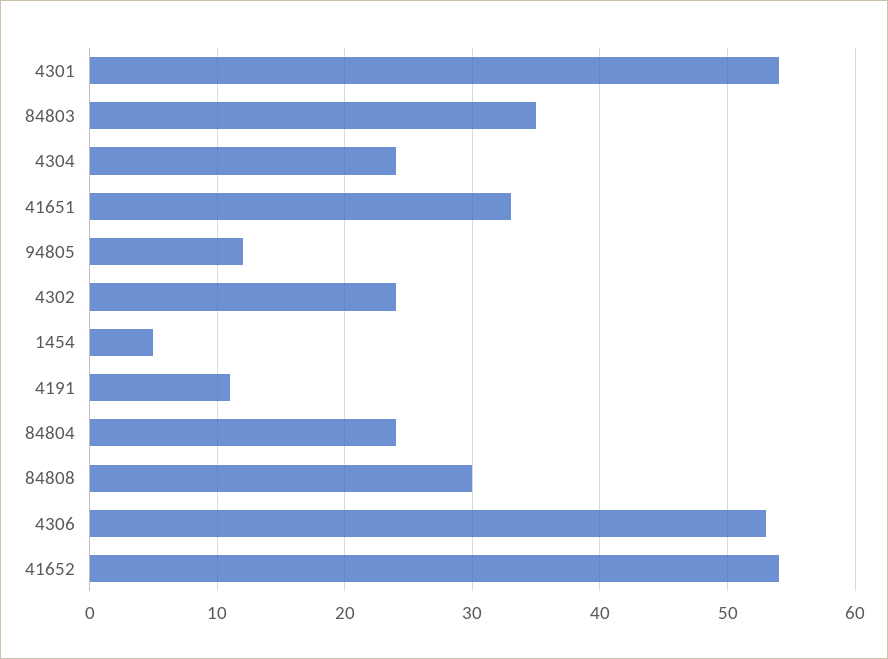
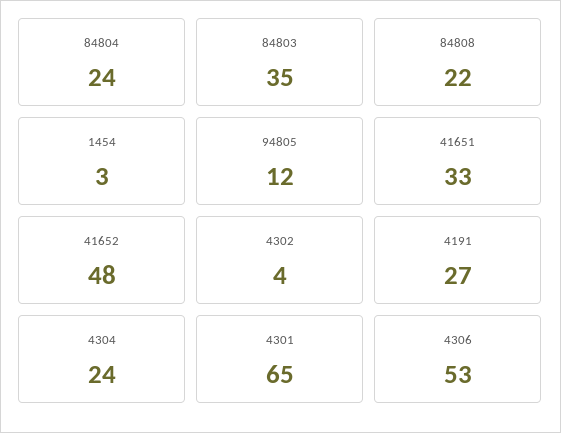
  {
-   "4301": 54,
+   "4301": 65,
    "84803": 35,
    "4304": 24,
    "41651": 33,
    "94805": 12,
-   "4302": 24,
+   "4302": 4,
-   "1454": 5,
+   "1454": 3,
-   "4191": 11,
+   "4191": 27,
    "84804": 24,
-   "84808": 30,
+   "84808": 22,
    "4306": 53,
-   "41652": 54
+   "41652": 48
  }

